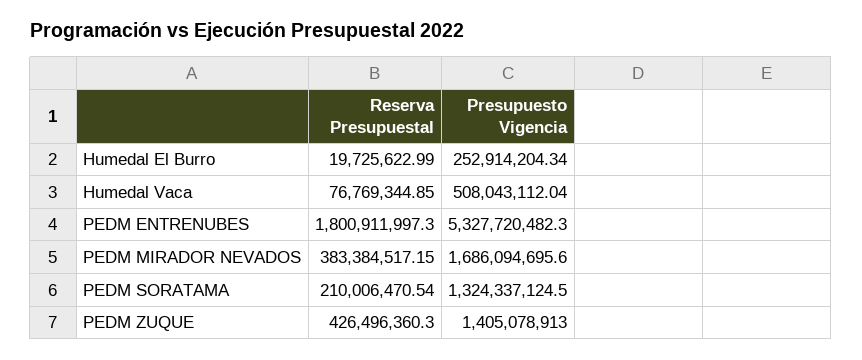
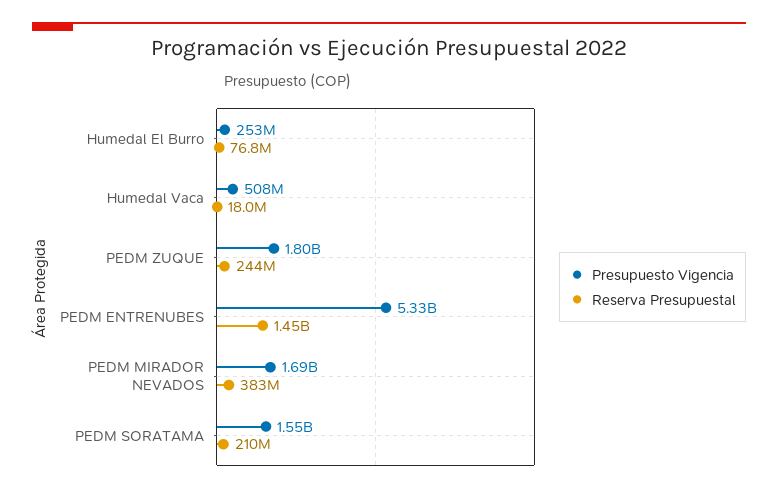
  {
    "Reserva Presupuestal": {
-     "Humedal El Burro": 19725622.99,
+     "Humedal El Burro": 76800000,
-     "Humedal Vaca": 76769344.85,
+     "Humedal Vaca": 18000000,
-     "PEDM ENTRENUBES": 1800911997.3,
+     "PEDM ENTRENUBES": 1450000000,
      "PEDM MIRADOR NEVADOS": 383384517.15,
      "PEDM SORATAMA": 210006470.54,
-     "PEDM ZUQUE": 426496360.3
+     "PEDM ZUQUE": 244000000
    },
    "Presupuesto Vigencia": {
      "Humedal El Burro": 252914204.34,
      "Humedal Vaca": 508043112.04,
      "PEDM ENTRENUBES": 5327720482.3,
      "PEDM MIRADOR NEVADOS": 1686094695.6,
-     "PEDM SORATAMA": 1324337124.5,
+     "PEDM SORATAMA": 1550000000,
-     "PEDM ZUQUE": 1405078913
+     "PEDM ZUQUE": 1800000000
    }
  }

